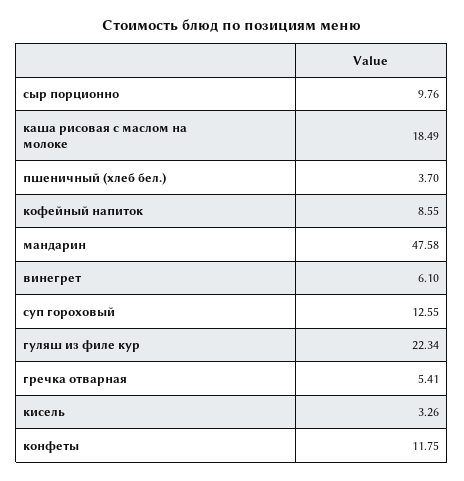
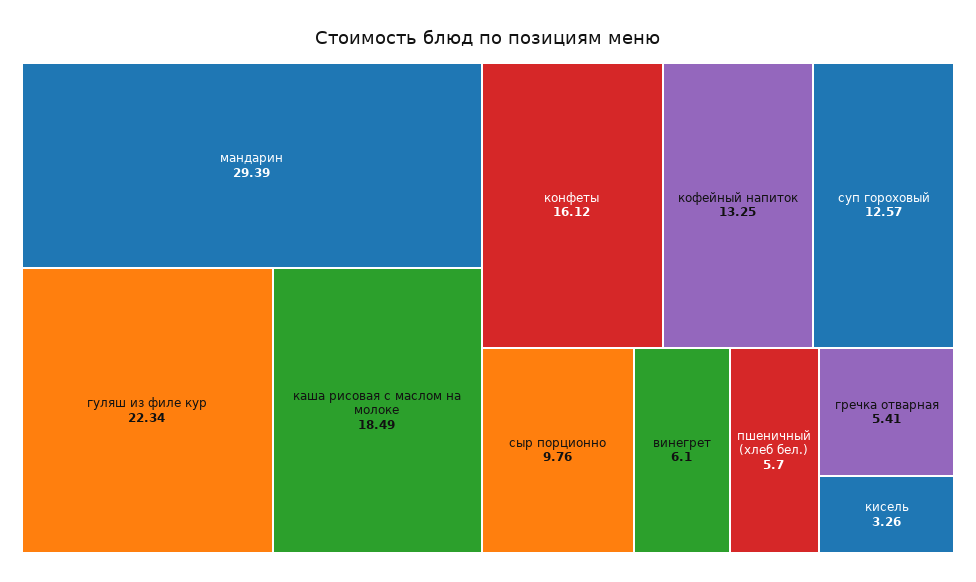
  {
    "сыр порционно": 9.76,
    "каша рисовая с маслом на молоке": 18.49,
-   "пшеничный (хлеб бел.)": 3.7,
+   "пшеничный (хлеб бел.)": 5.7,
-   "кофейный напиток": 8.55,
+   "кофейный напиток": 13.25,
-   "мандарин": 47.58,
+   "мандарин": 29.39,
    "винегрет": 6.1,
-   "суп гороховый": 12.55,
+   "суп гороховый": 12.57,
    "гуляш из филе кур": 22.34,
    "гречка отварная": 5.41,
    "кисель": 3.26,
-   "конфеты": 11.75
+   "конфеты": 16.12
  }

